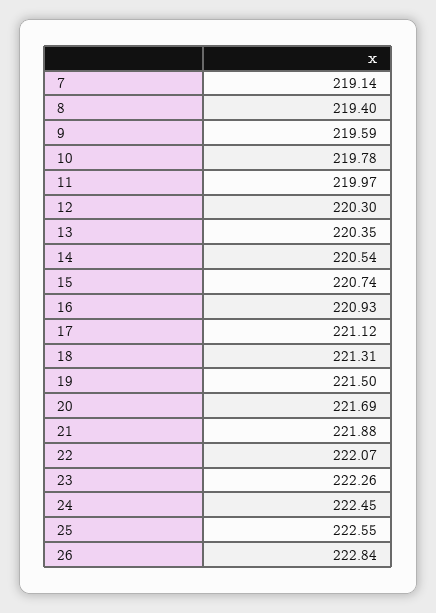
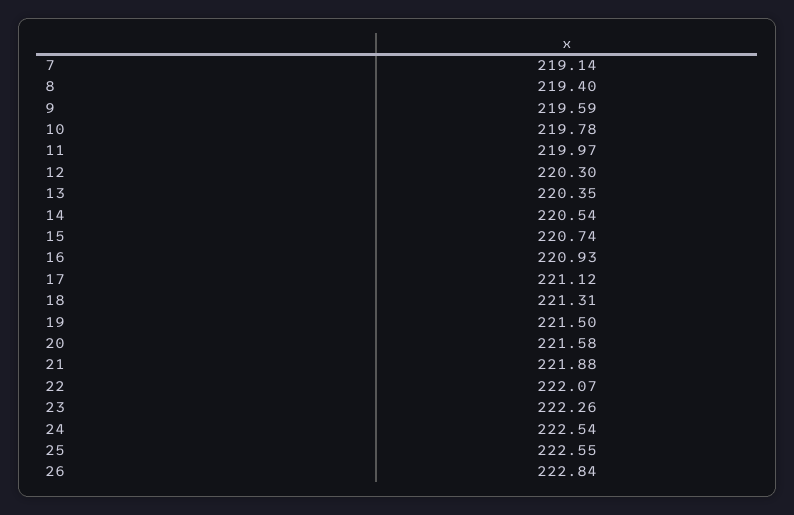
  {
    "7": 219.14,
    "8": 219.4,
    "9": 219.59,
    "10": 219.78,
    "11": 219.97,
    "12": 220.3,
    "13": 220.35,
    "14": 220.54,
    "15": 220.74,
    "16": 220.93,
    "17": 221.12,
    "18": 221.31,
    "19": 221.5,
-   "20": 221.69,
+   "20": 221.58,
    "21": 221.88,
    "22": 222.07,
    "23": 222.26,
-   "24": 222.45,
+   "24": 222.54,
    "25": 222.55,
    "26": 222.84
  }

